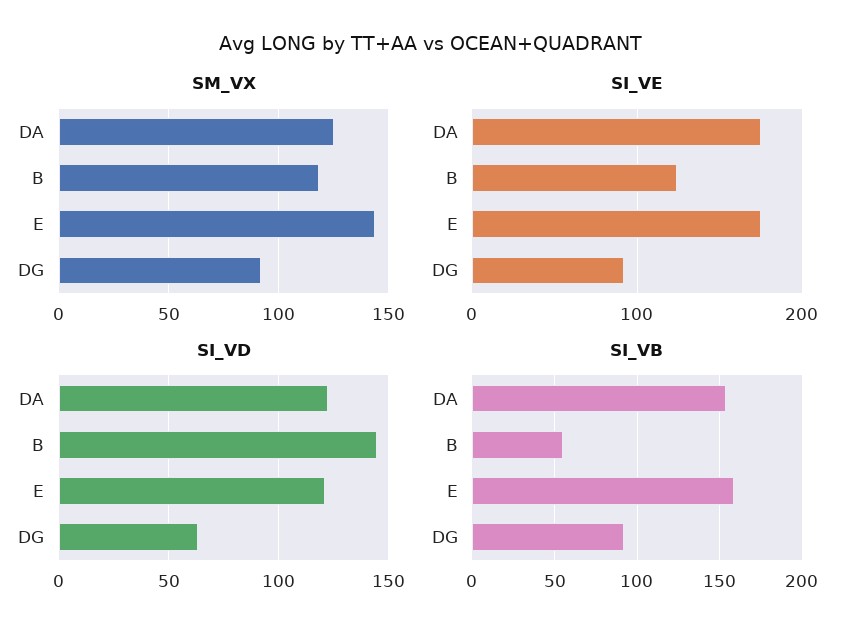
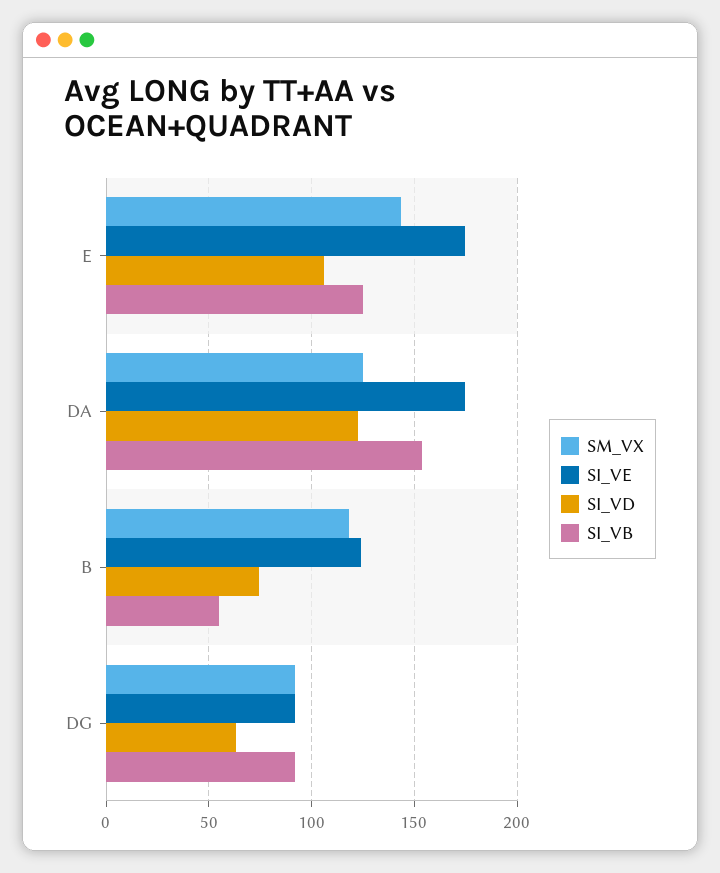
  {
    "SM_VX": {
      "DA": 125,
      "B": 120,
      "E": 145,
      "DG": 90
    },
    "SI_VE": {
      "DA": 175,
      "B": 125,
      "E": 175,
      "DG": 90
    },
    "SI_VD": {
      "DA": 120,
-     "B": 145,
+     "B": 75,
-     "E": 120,
+     "E": 105,
      "DG": 65
    },
    "SI_VB": {
      "DA": 155,
      "B": 55,
-     "E": 160,
+     "E": 125,
      "DG": 90
    }
  }

